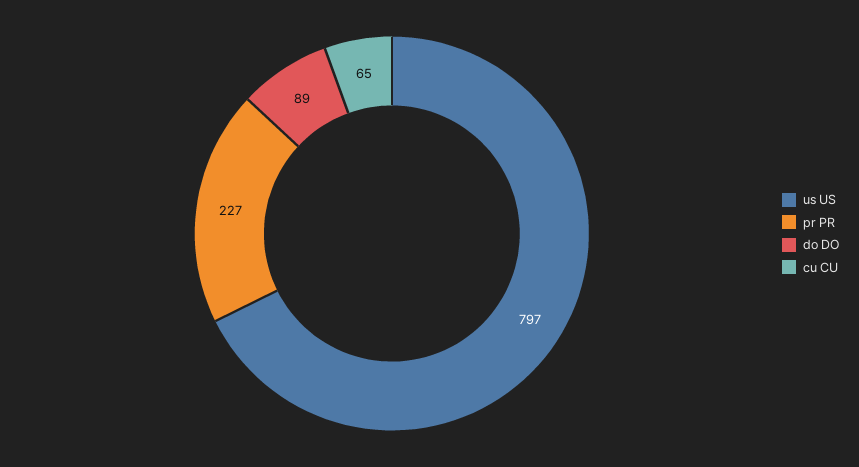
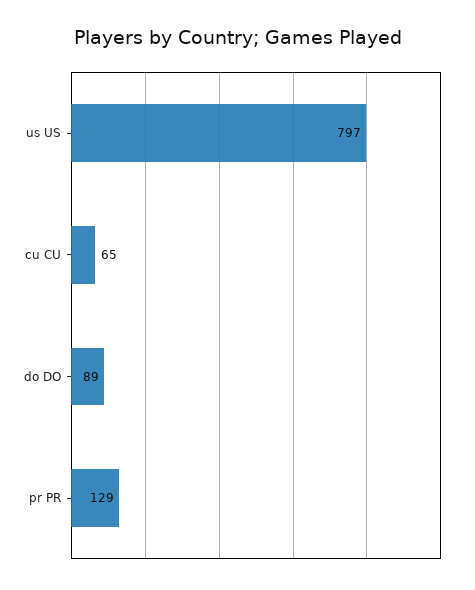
  {
    "us US": 797,
-   "pr PR": 227,
+   "pr PR": 129,
    "do DO": 89,
    "cu CU": 65
  }

